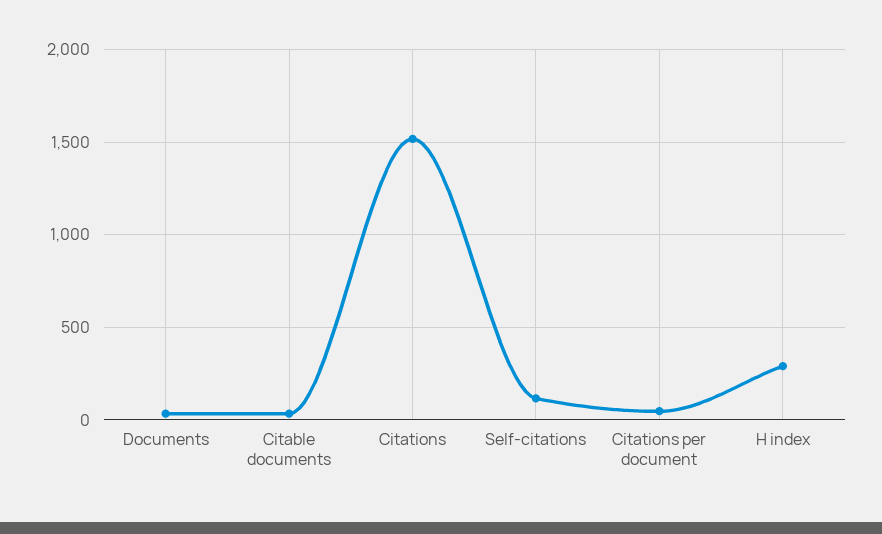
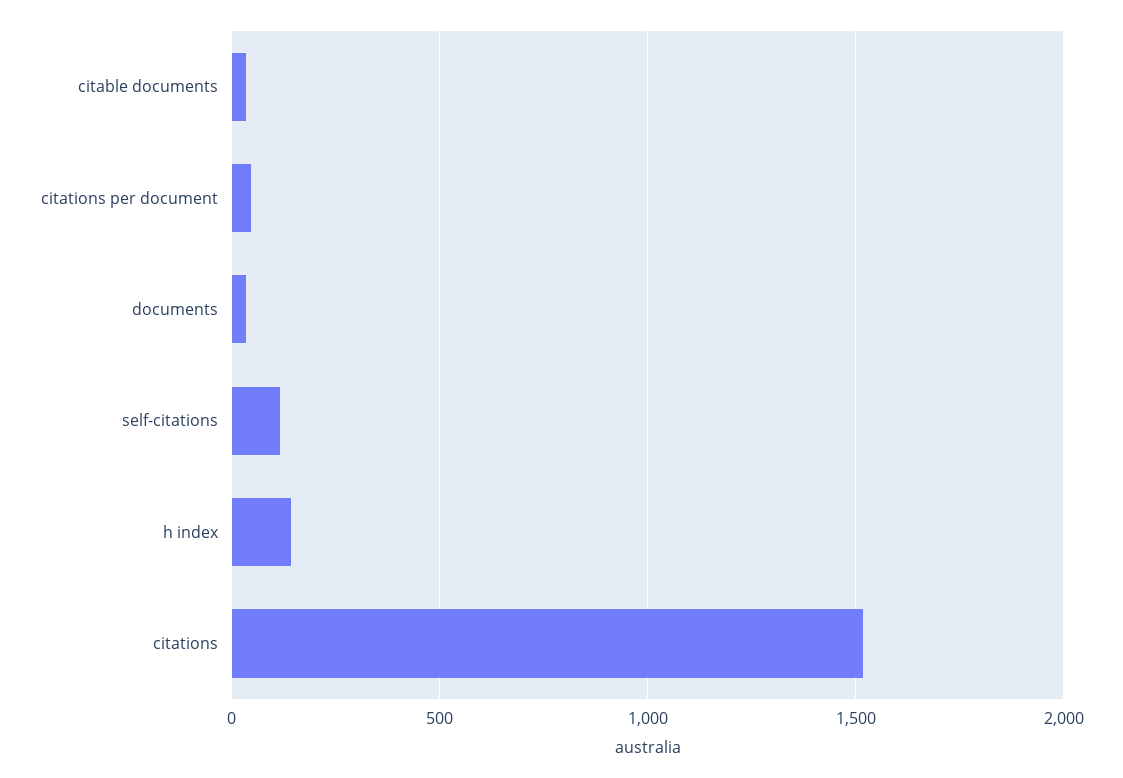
  {
    "Documents": 50,
    "Citable documents": 50,
    "Citations": 1500,
    "Self-citations": 100,
    "Citations per document": 50,
-   "H index": 300
+   "H index": 150
  }

